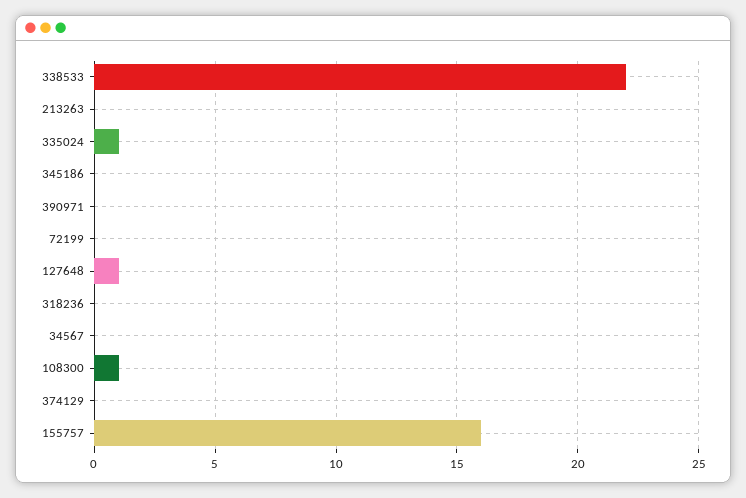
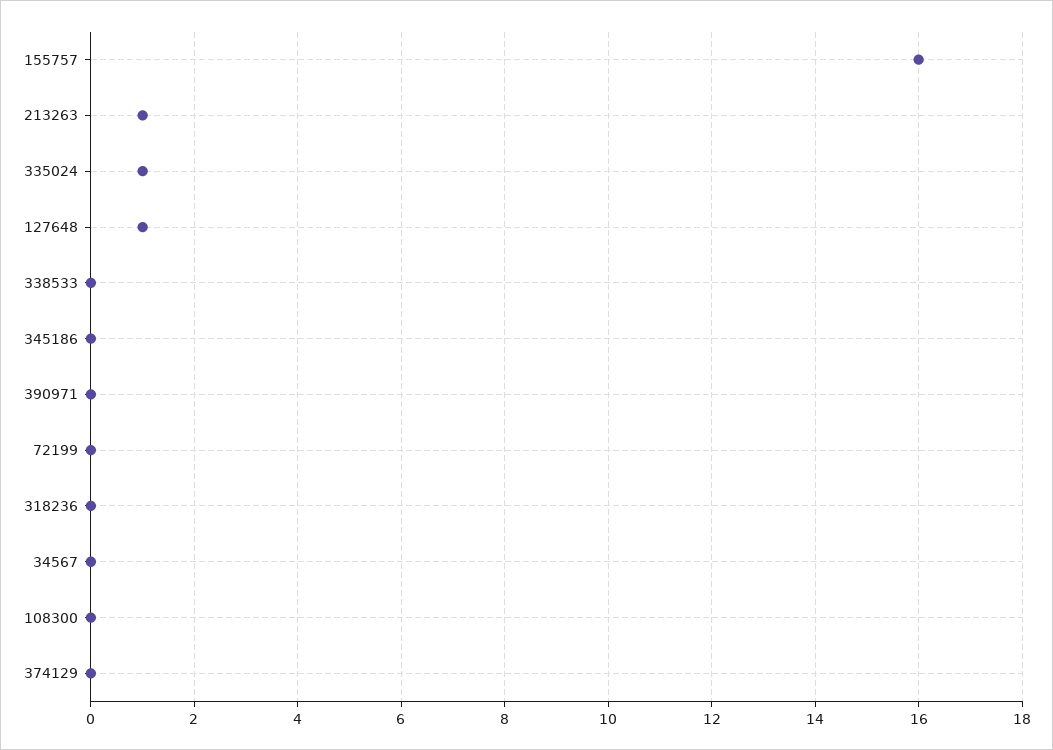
  {
-   "338533": 22,
+   "338533": 0,
-   "213263": 0,
+   "213263": 1,
    "335024": 1,
    "345186": 0,
    "390971": 0,
    "72199": 0,
    "127648": 1,
    "318236": 0,
    "34567": 0,
-   "108300": 1,
+   "108300": 0,
    "374129": 0,
    "155757": 16
  }

